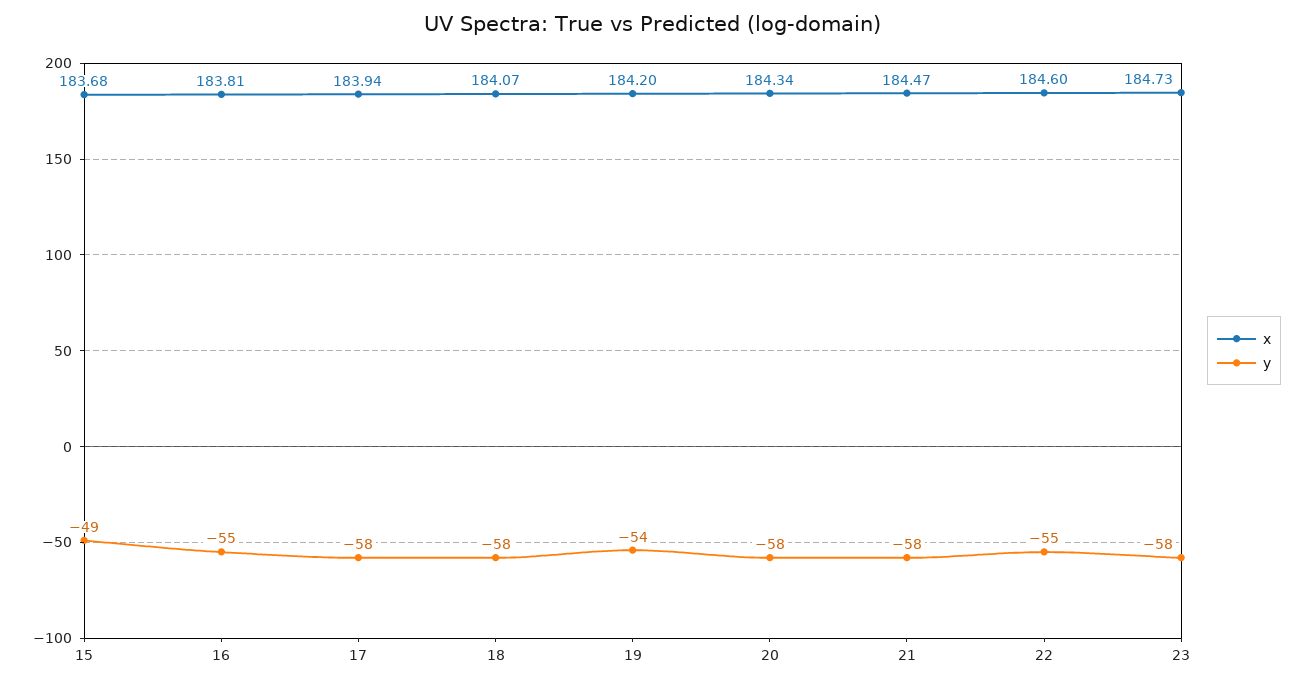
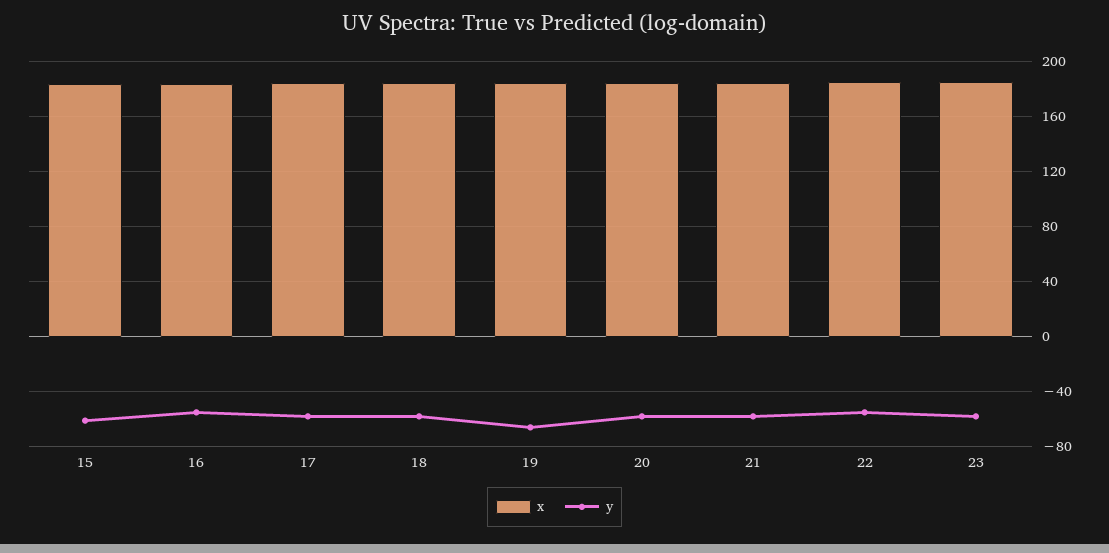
  {
    "x": {
      "15": 183.68,
      "16": 183.81,
      "17": 183.94,
      "18": 184.07,
      "19": 184.2,
      "20": 184.34,
      "21": 184.47,
      "22": 184.6,
      "23": 184.73
    },
    "y": {
-     "15": -49,
+     "15": -60,
      "16": -55,
      "17": -58,
      "18": -58,
-     "19": -54,
+     "19": -65,
      "20": -58,
      "21": -58,
      "22": -55,
      "23": -58
    }
  }

